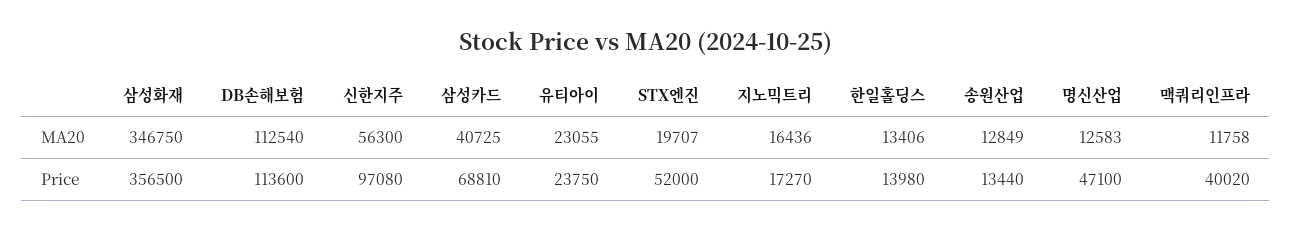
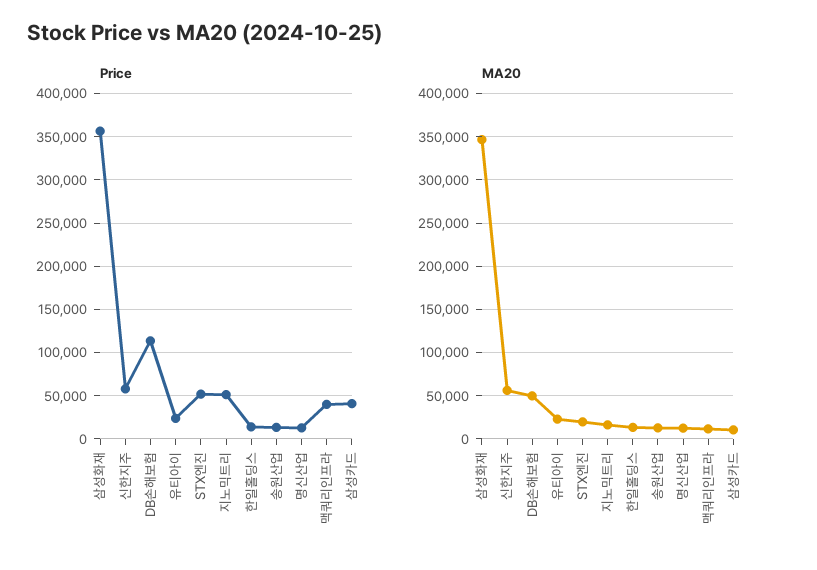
  {
    "MA20": {
      "삼성화재": 346750,
-     "DB손해보험": 112540,
+     "DB손해보험": 50000,
      "신한지주": 56300,
-     "삼성카드": 40725,
+     "삼성카드": 10000,
      "유티아이": 23055,
      "STX엔진": 19707,
      "지노믹트리": 16436,
      "한일홀딩스": 13406,
      "송원산업": 12849,
      "명신산업": 12583,
      "맥쿼리인프라": 11758
    },
    "Price": {
      "삼성화재": 356500,
      "DB손해보험": 113600,
-     "신한지주": 97080,
+     "신한지주": 60000,
-     "삼성카드": 68810,
+     "삼성카드": 40000,
      "유티아이": 23750,
      "STX엔진": 52000,
-     "지노믹트리": 17270,
+     "지노믹트리": 50000,
      "한일홀딩스": 13980,
      "송원산업": 13440,
-     "명신산업": 47100,
+     "명신산업": 10000,
      "맥쿼리인프라": 40020
    }
  }

